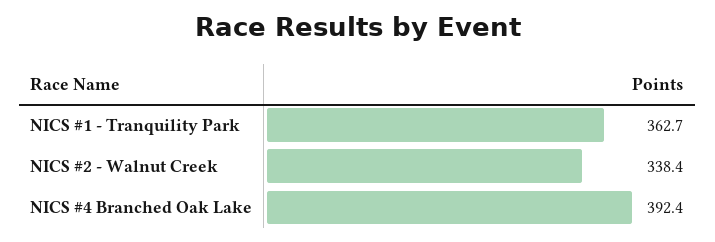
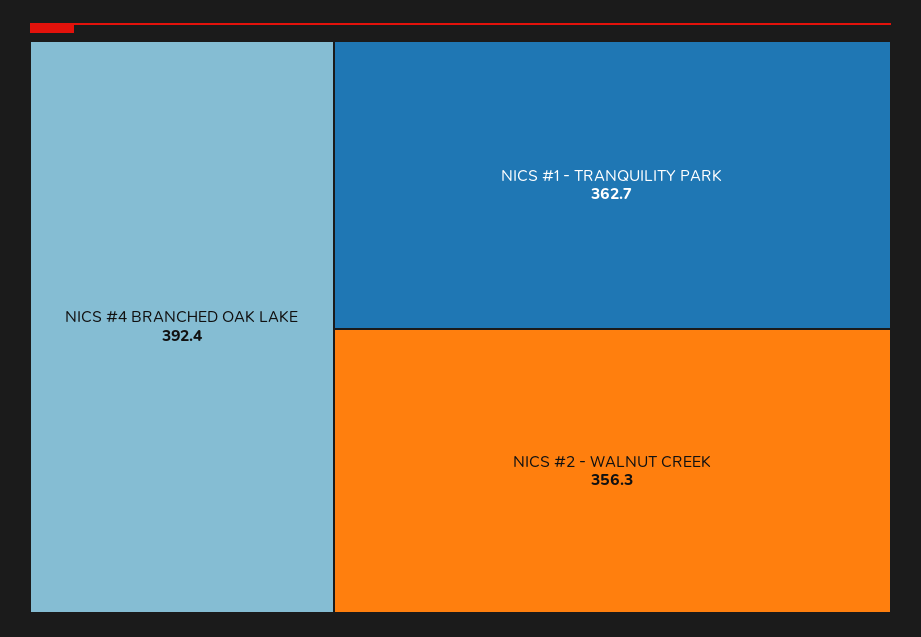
  {
    "NICS #1 - Tranquility Park": 362.7,
-   "NICS #2 - Walnut Creek": 338.4,
+   "NICS #2 - Walnut Creek": 356.3,
    "NICS #4 Branched Oak Lake": 392.4
  }

